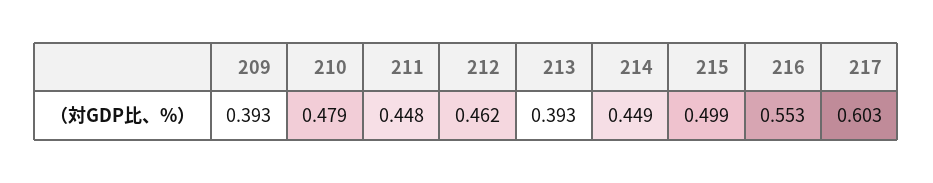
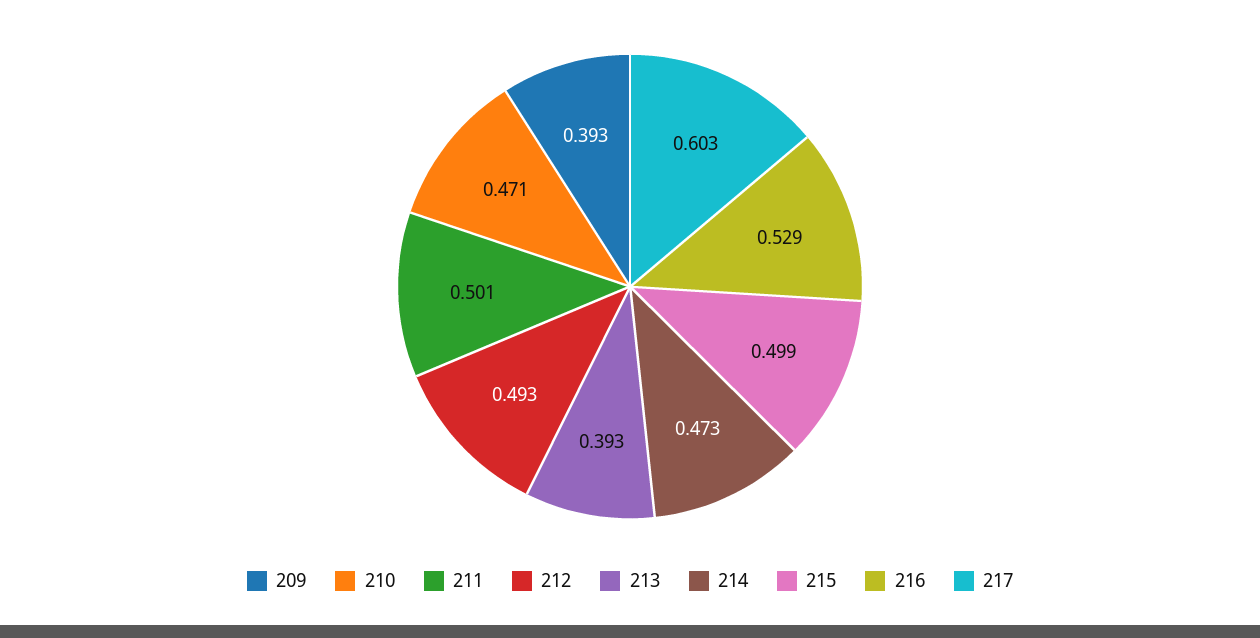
  {
    "209": 0.393,
-   "210": 0.479,
+   "210": 0.471,
-   "211": 0.448,
+   "211": 0.501,
-   "212": 0.462,
+   "212": 0.493,
    "213": 0.393,
-   "214": 0.449,
+   "214": 0.473,
    "215": 0.499,
-   "216": 0.553,
+   "216": 0.529,
    "217": 0.603
  }

